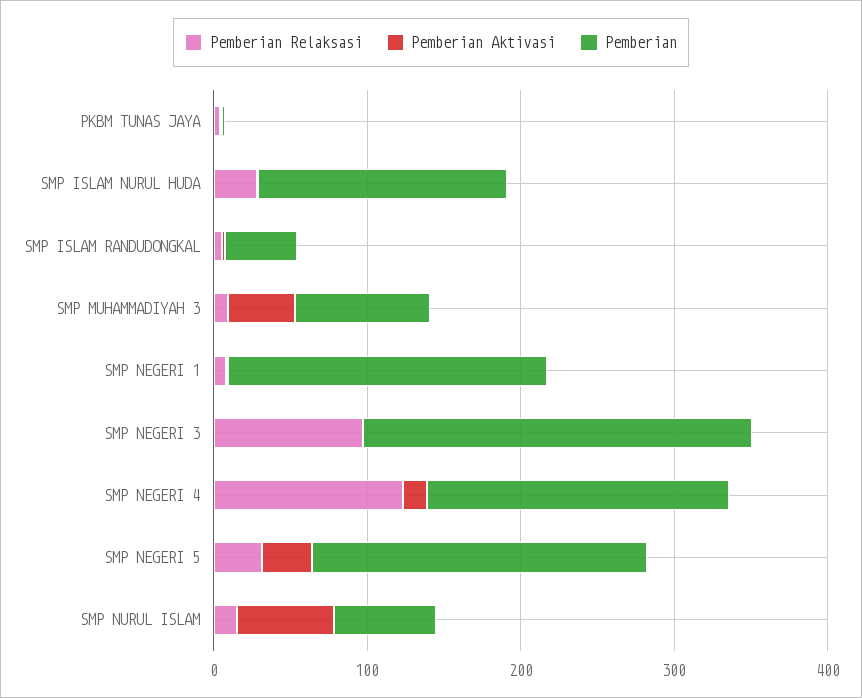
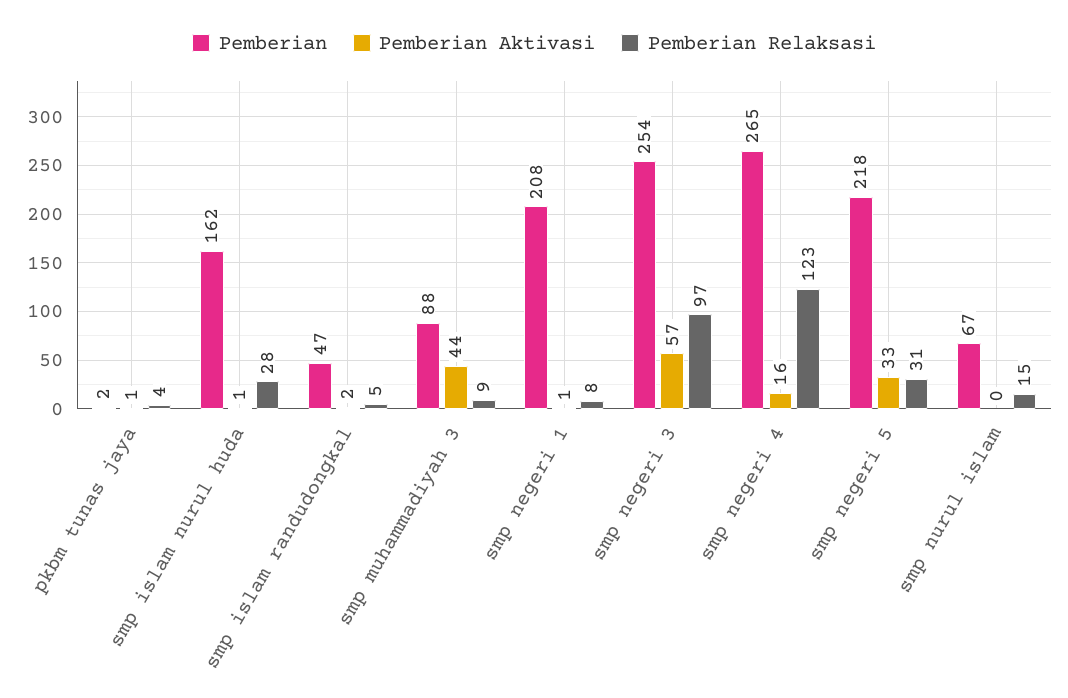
  {
    "Pemberian Relaksasi": {
      "PKBM TUNAS JAYA": 4,
      "SMP ISLAM NURUL HUDA": 28,
      "SMP ISLAM RANDUDONGKAL": 5,
      "SMP MUHAMMADIYAH 3": 9,
      "SMP NEGERI 1": 8,
      "SMP NEGERI 3": 97,
      "SMP NEGERI 4": 123,
      "SMP NEGERI 5": 31,
      "SMP NURUL ISLAM": 15
    },
    "Pemberian Aktivasi": {
      "PKBM TUNAS JAYA": 1,
      "SMP ISLAM NURUL HUDA": 1,
      "SMP ISLAM RANDUDONGKAL": 2,
      "SMP MUHAMMADIYAH 3": 44,
      "SMP NEGERI 1": 1,
-     "SMP NEGERI 3": 0,
+     "SMP NEGERI 3": 57,
      "SMP NEGERI 4": 16,
      "SMP NEGERI 5": 33,
-     "SMP NURUL ISLAM": 60
+     "SMP NURUL ISLAM": 0
    },
    "Pemberian": {
      "PKBM TUNAS JAYA": 2,
      "SMP ISLAM NURUL HUDA": 162,
      "SMP ISLAM RANDUDONGKAL": 47,
      "SMP MUHAMMADIYAH 3": 88,
      "SMP NEGERI 1": 208,
      "SMP NEGERI 3": 254,
-     "SMP NEGERI 4": 200,
+     "SMP NEGERI 4": 265,
      "SMP NEGERI 5": 218,
      "SMP NURUL ISLAM": 67
    }
  }

